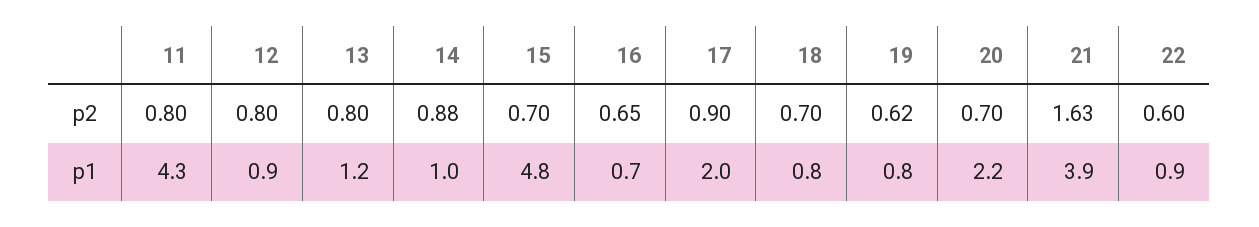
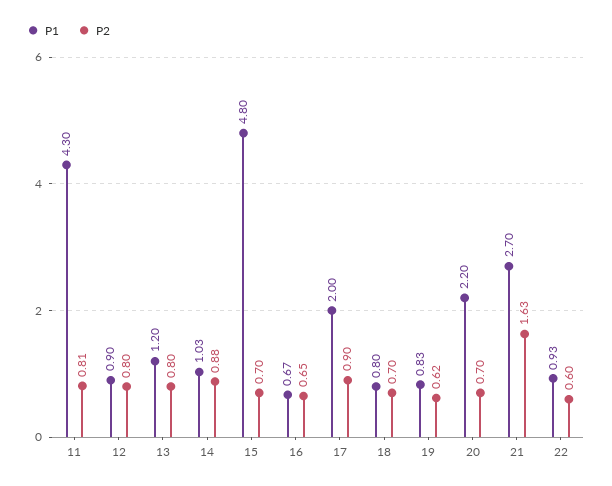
  {
    "p2": {
-     "11": 0.8,
+     "11": 0.81,
      "12": 0.8,
      "13": 0.8,
      "14": 0.88,
      "15": 0.7,
      "16": 0.65,
      "17": 0.9,
      "18": 0.7,
      "19": 0.62,
      "20": 0.7,
      "21": 1.63,
      "22": 0.6
    },
    "p1": {
      "11": 4.3,
      "12": 0.9,
      "13": 1.2,
      "14": 1.03,
      "15": 4.8,
      "16": 0.67,
      "17": 2,
      "18": 0.8,
      "19": 0.83,
      "20": 2.2,
-     "21": 3.9,
+     "21": 2.7,
      "22": 0.93
    }
  }

